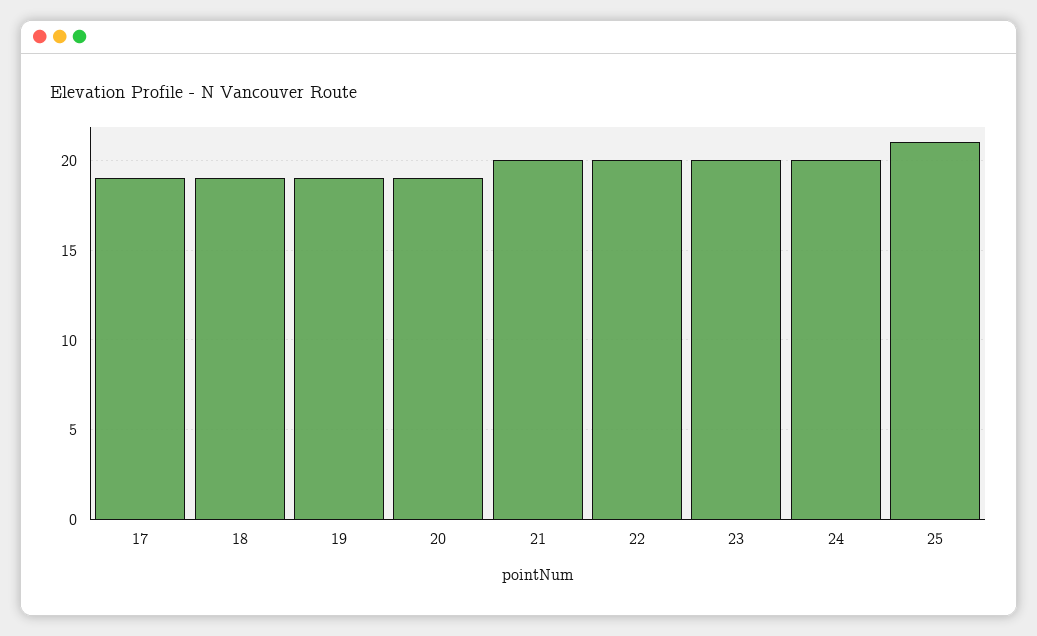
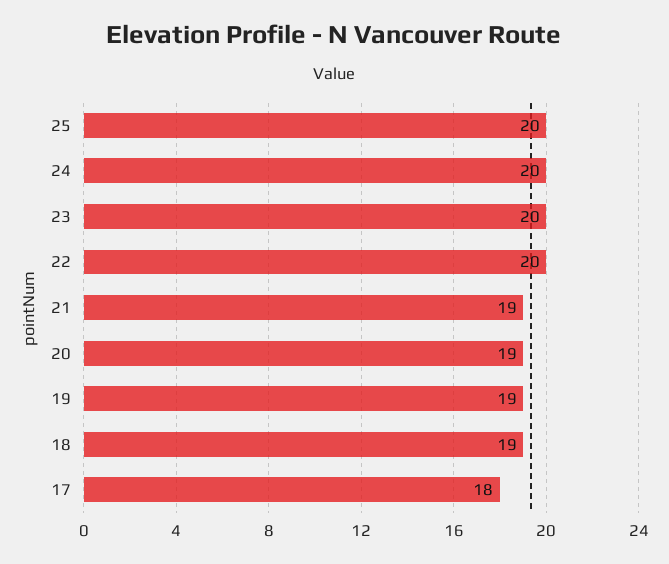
  {
-   "17": 19,
+   "17": 18,
    "18": 19,
    "19": 19,
    "20": 19,
-   "21": 20,
+   "21": 19,
    "22": 20,
    "23": 20,
    "24": 20,
-   "25": 21
+   "25": 20
  }

